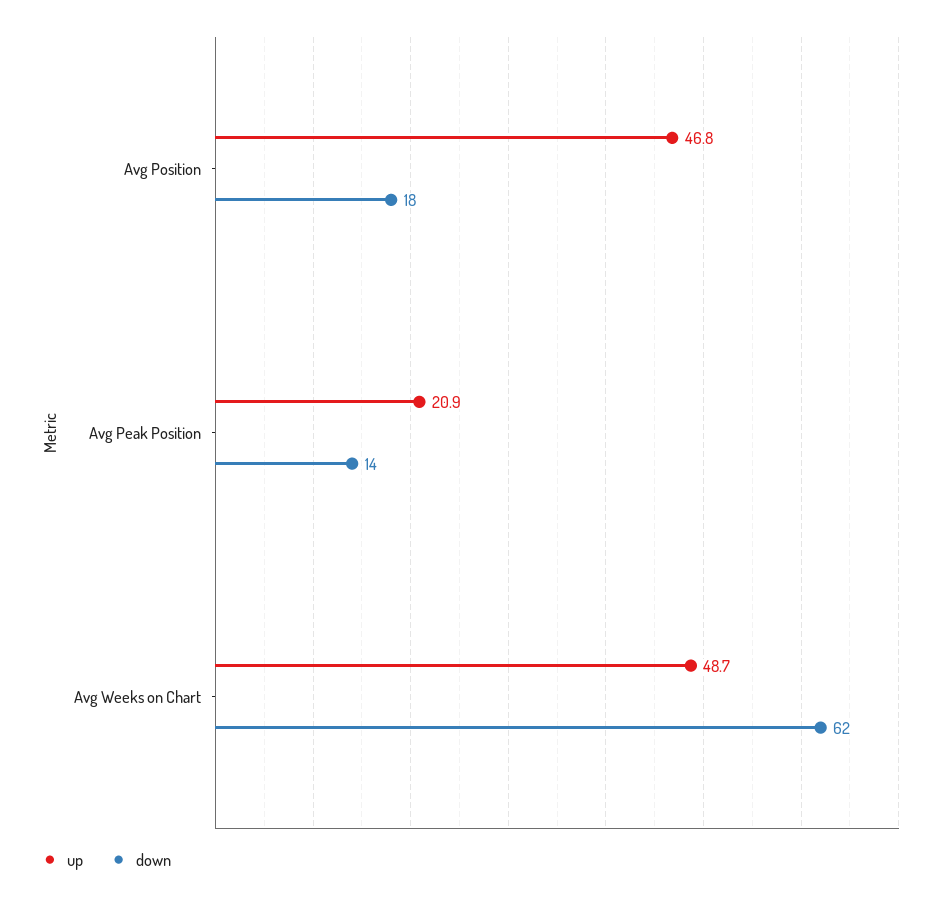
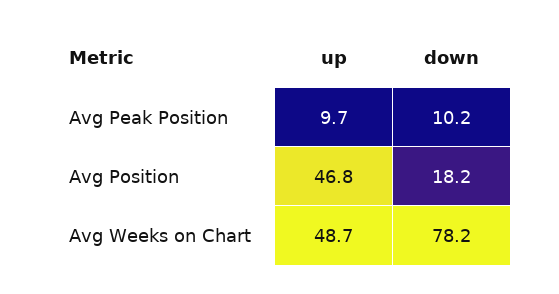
  {
    "up": {
      "Avg Position": 46.8,
-     "Avg Peak Position": 20.9,
+     "Avg Peak Position": 9.7,
      "Avg Weeks on Chart": 48.7
    },
    "down": {
      "Avg Position": 18.2,
-     "Avg Peak Position": 14,
+     "Avg Peak Position": 10.2,
-     "Avg Weeks on Chart": 62
+     "Avg Weeks on Chart": 78.2
    }
  }

